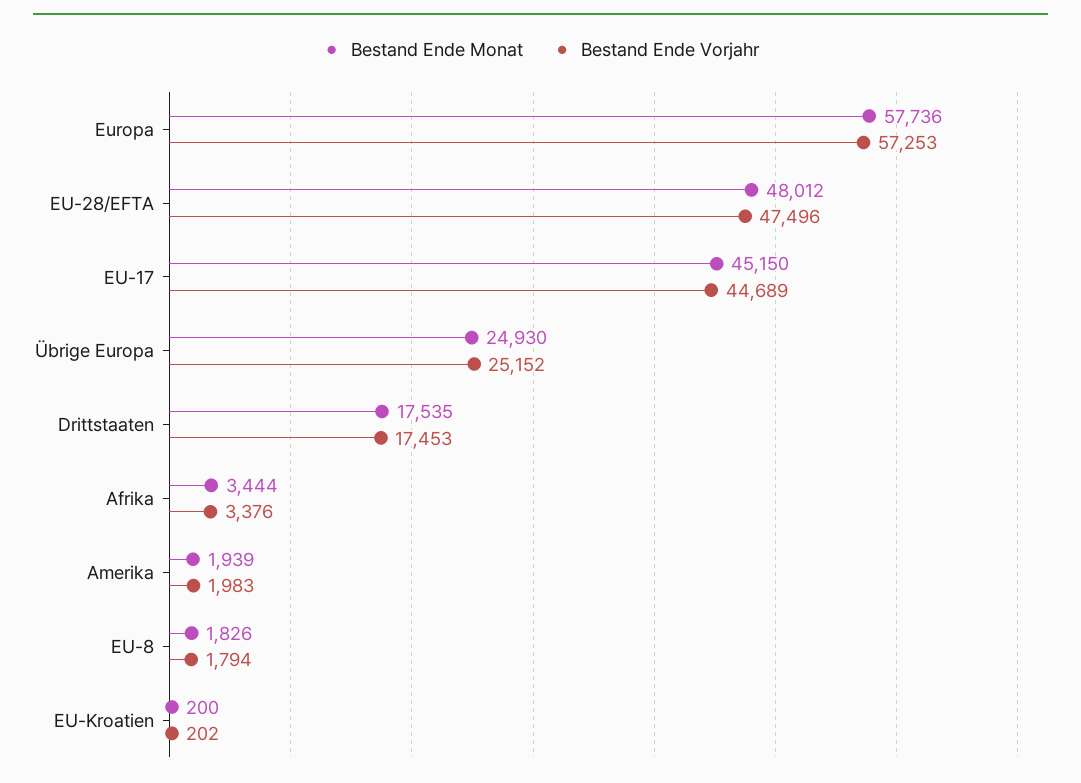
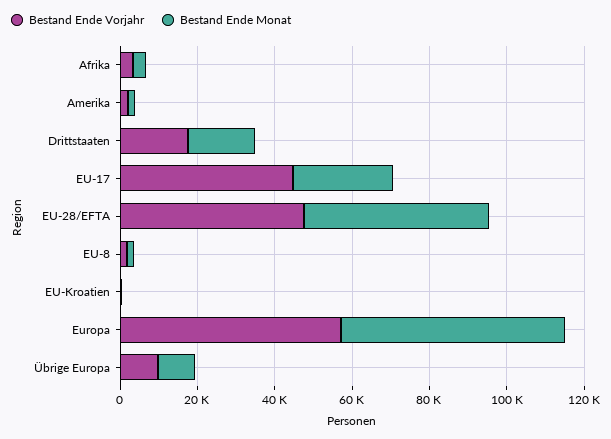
  {
    "Bestand Ende Monat": {
      "Europa": 57736,
      "EU-28/EFTA": 48012,
-     "EU-17": 45150,
+     "EU-17": 25000,
-     "Übrige Europa": 24930,
+     "Übrige Europa": 10000,
      "Drittstaaten": 17535,
      "Afrika": 3444,
      "Amerika": 1939,
      "EU-8": 1826,
      "EU-Kroatien": 200
    },
    "Bestand Ende Vorjahr": {
      "Europa": 57253,
      "EU-28/EFTA": 47496,
      "EU-17": 44689,
-     "Übrige Europa": 25152,
+     "Übrige Europa": 10000,
      "Drittstaaten": 17453,
      "Afrika": 3376,
      "Amerika": 1983,
      "EU-8": 1794,
      "EU-Kroatien": 202
    }
  }

